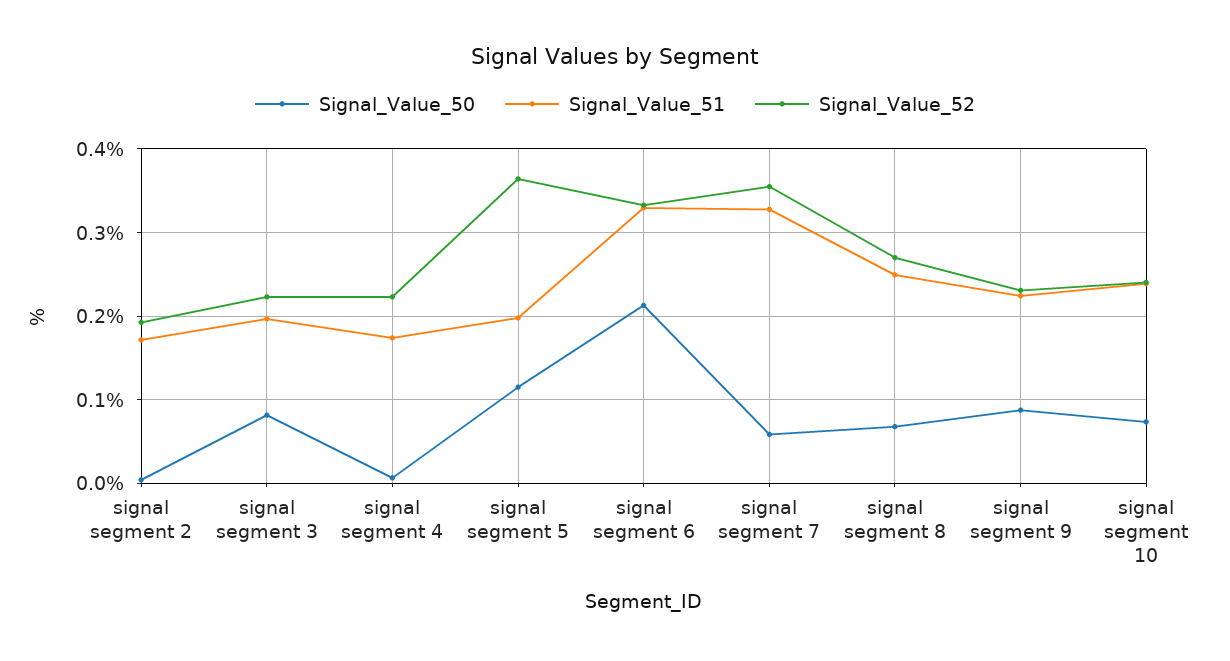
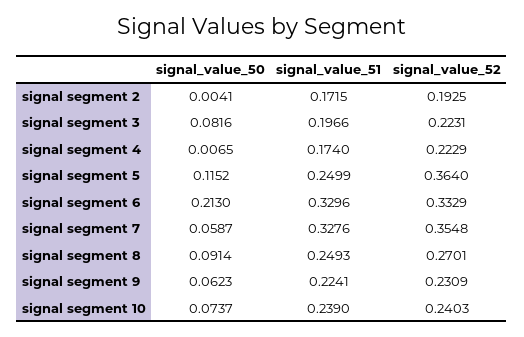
  {
    "Signal_Value_50": {
      "signal segment 2": 0.0041,
      "signal segment 3": 0.0816,
      "signal segment 4": 0.0065,
      "signal segment 5": 0.1152,
      "signal segment 6": 0.213,
      "signal segment 7": 0.0587,
-     "signal segment 8": 0.07,
+     "signal segment 8": 0.0914,
-     "signal segment 9": 0.09,
+     "signal segment 9": 0.0623,
      "signal segment 10": 0.0737
    },
    "Signal_Value_51": {
      "signal segment 2": 0.1715,
      "signal segment 3": 0.1966,
      "signal segment 4": 0.174,
-     "signal segment 5": 0.2,
+     "signal segment 5": 0.2499,
      "signal segment 6": 0.3296,
      "signal segment 7": 0.3276,
      "signal segment 8": 0.2493,
      "signal segment 9": 0.2241,
      "signal segment 10": 0.239
    },
    "Signal_Value_52": {
      "signal segment 2": 0.1925,
      "signal segment 3": 0.2231,
      "signal segment 4": 0.2229,
      "signal segment 5": 0.364,
      "signal segment 6": 0.3329,
      "signal segment 7": 0.3548,
      "signal segment 8": 0.2701,
      "signal segment 9": 0.2309,
      "signal segment 10": 0.2403
    }
  }

